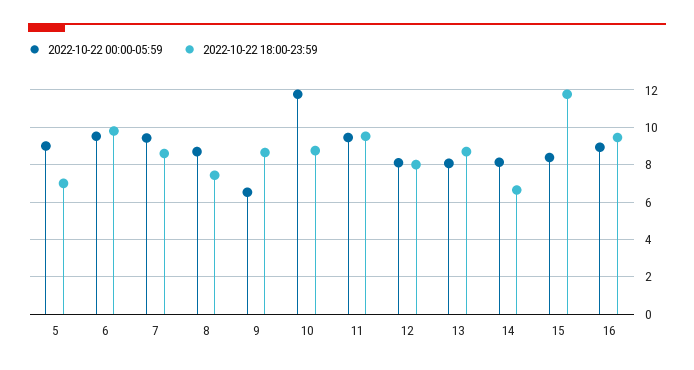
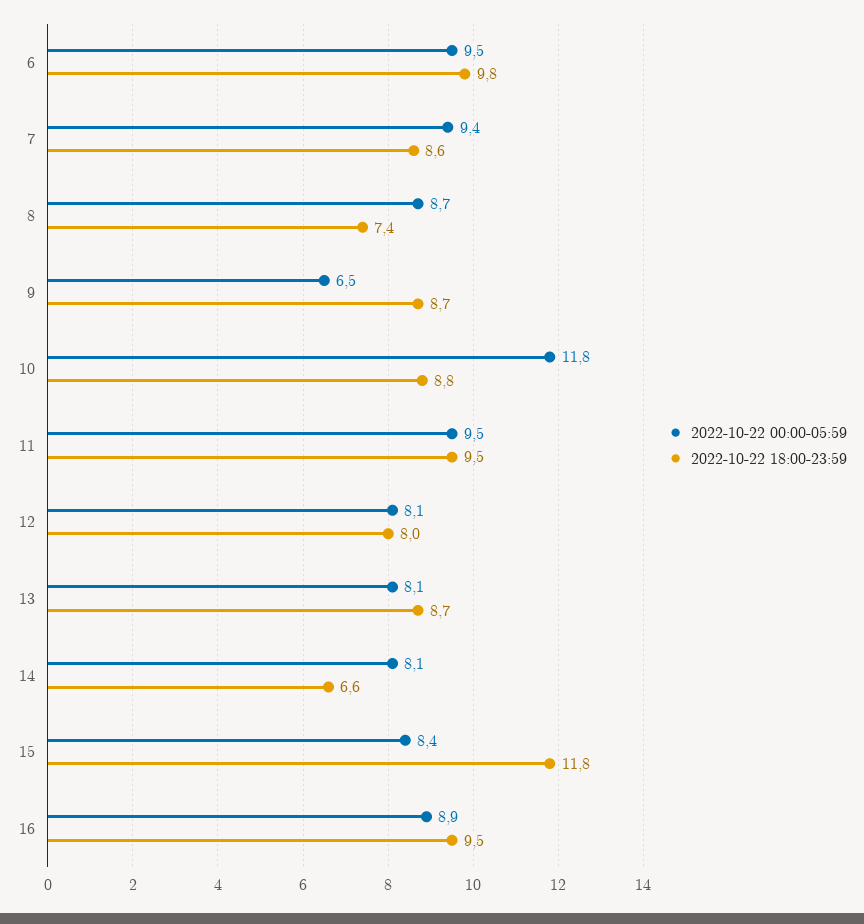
  {
    "2022-10-22 00:00-05:59": {
-     "5": 9,
      "6": 9.5,
      "7": 9.4,
      "8": 8.7,
      "9": 6.5,
      "10": 11.8,
      "11": 9.5,
      "12": 8.1,
      "13": 8.1,
      "14": 8.1,
      "15": 8.4,
      "16": 8.9
    },
    "2022-10-22 18:00-23:59": {
-     "5": 7,
      "6": 9.8,
      "7": 8.6,
      "8": 7.4,
      "9": 8.7,
      "10": 8.8,
      "11": 9.5,
      "12": 8,
      "13": 8.7,
      "14": 6.6,
      "15": 11.8,
      "16": 9.5
    }
  }

